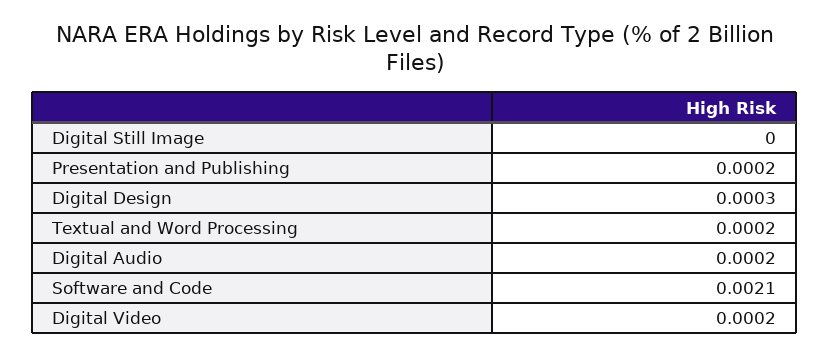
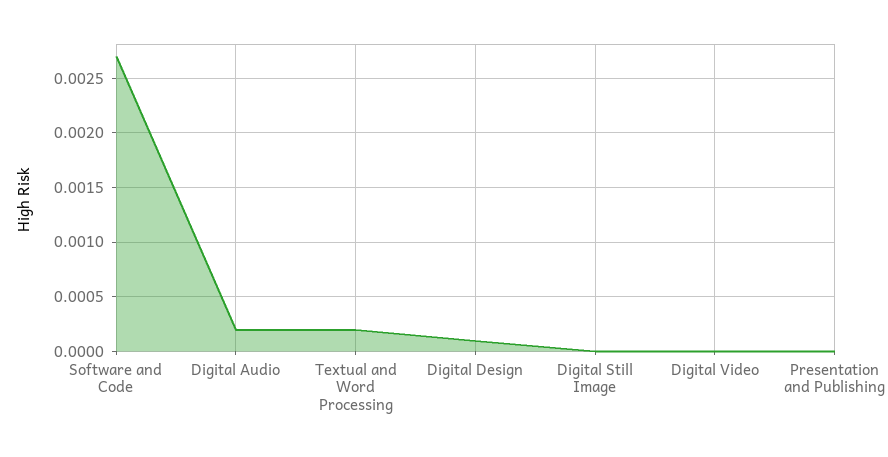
  {
    "Digital Still Image": 0,
-   "Presentation and Publishing": 0.0002,
+   "Presentation and Publishing": 0,
-   "Digital Design": 0.0003,
+   "Digital Design": 0.0001,
    "Textual and Word Processing": 0.0002,
    "Digital Audio": 0.0002,
-   "Software and Code": 0.0021,
+   "Software and Code": 0.0027,
-   "Digital Video": 0.0002
+   "Digital Video": 0
  }

